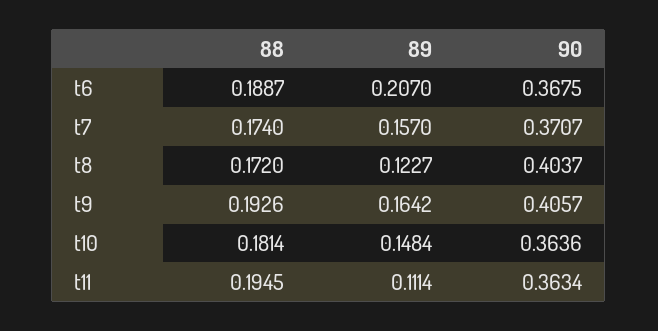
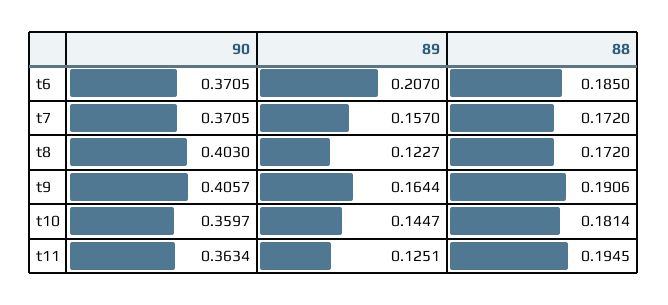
  {
    "88": {
-     "t6": 0.1887,
+     "t6": 0.185,
-     "t7": 0.174,
+     "t7": 0.172,
      "t8": 0.172,
-     "t9": 0.1926,
+     "t9": 0.1906,
      "t10": 0.1814,
      "t11": 0.1945
    },
    "89": {
      "t6": 0.207,
      "t7": 0.157,
      "t8": 0.1227,
-     "t9": 0.1642,
+     "t9": 0.1644,
-     "t10": 0.1484,
+     "t10": 0.1447,
-     "t11": 0.1114
+     "t11": 0.1251
    },
    "90": {
-     "t6": 0.3675,
+     "t6": 0.3705,
-     "t7": 0.3707,
+     "t7": 0.3705,
-     "t8": 0.4037,
+     "t8": 0.403,
      "t9": 0.4057,
-     "t10": 0.3636,
+     "t10": 0.3597,
      "t11": 0.3634
    }
  }

